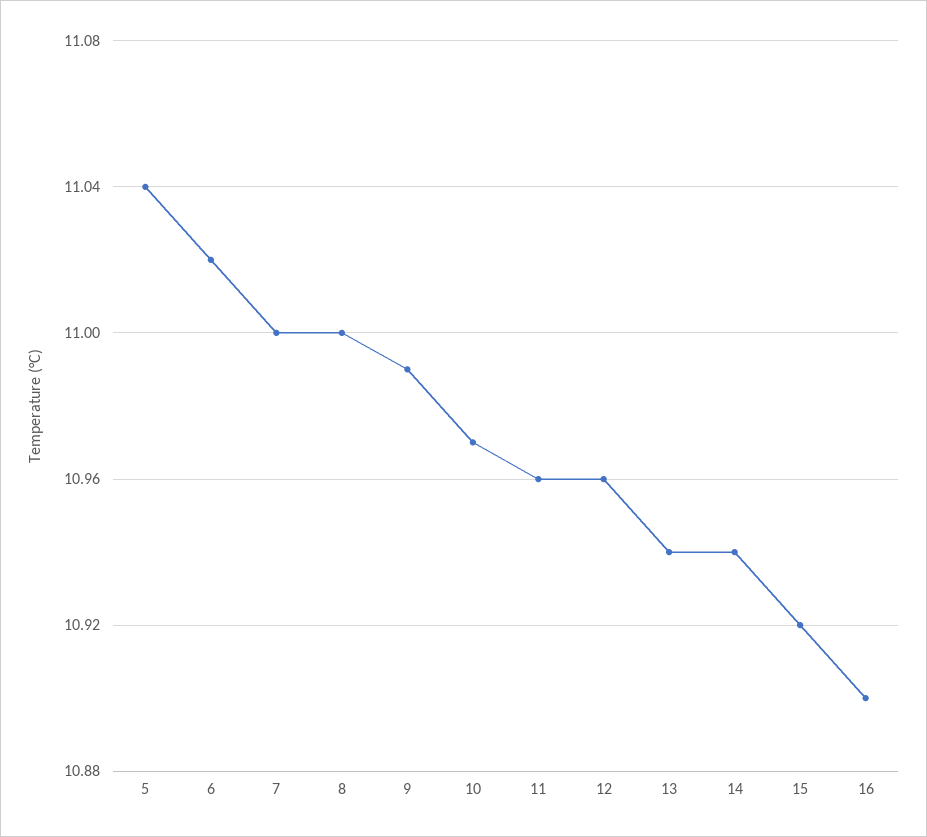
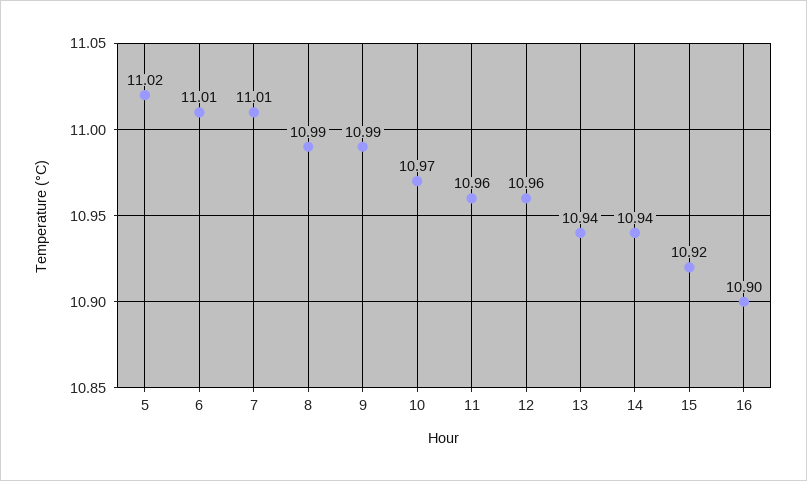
  {
-   "5": 11.04,
+   "5": 11.02,
-   "6": 11.02,
+   "6": 11.01,
-   "7": 11,
+   "7": 11.01,
-   "8": 11,
+   "8": 10.99,
    "9": 10.99,
    "10": 10.97,
    "11": 10.96,
    "12": 10.96,
    "13": 10.94,
    "14": 10.94,
    "15": 10.92,
    "16": 10.9
  }

